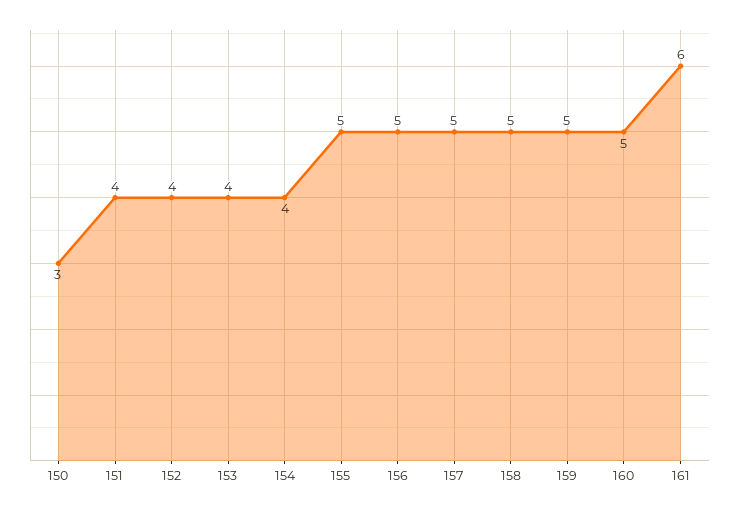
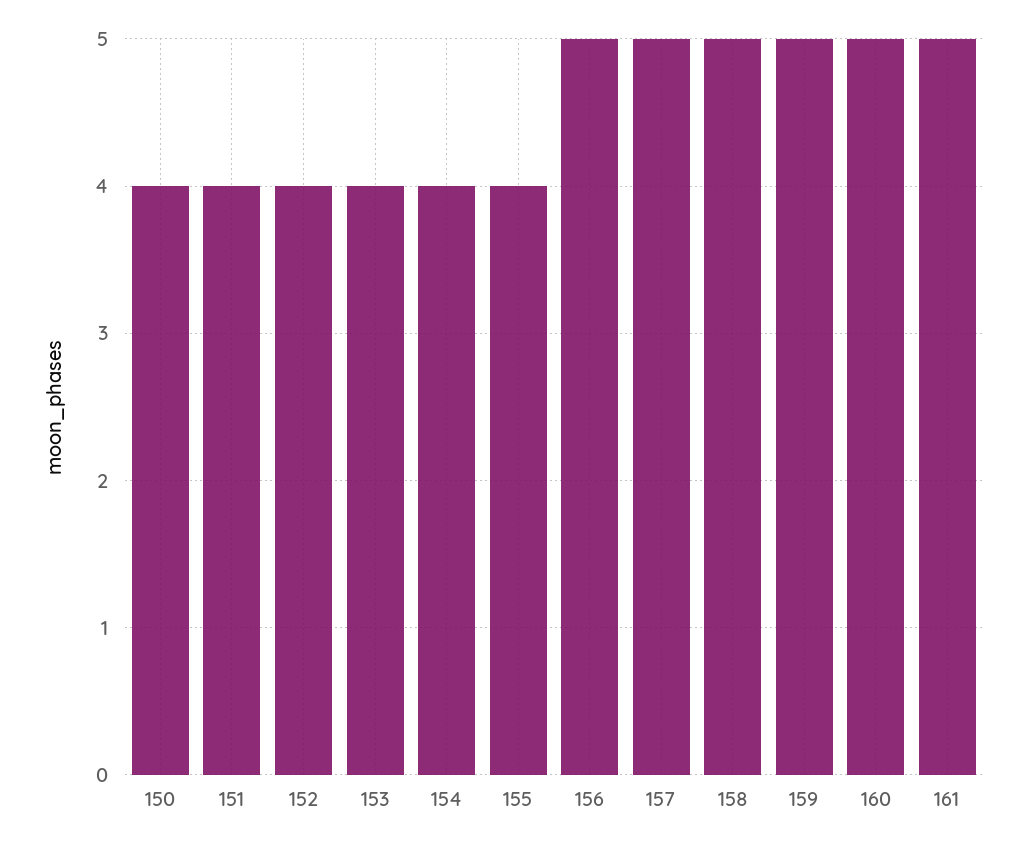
  {
-   "150": 3,
+   "150": 4,
    "151": 4,
    "152": 4,
    "153": 4,
    "154": 4,
-   "155": 5,
+   "155": 4,
    "156": 5,
    "157": 5,
    "158": 5,
    "159": 5,
    "160": 5,
-   "161": 6
+   "161": 5
  }

